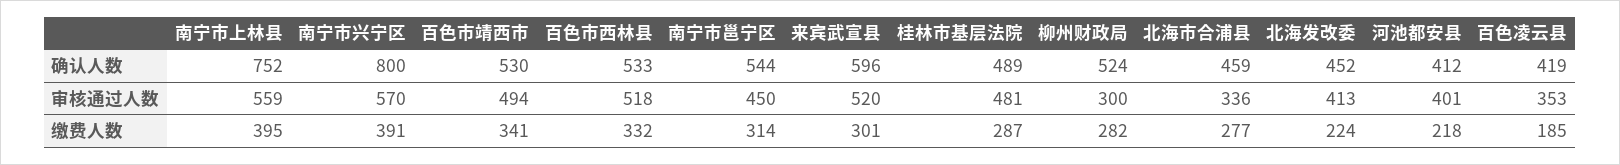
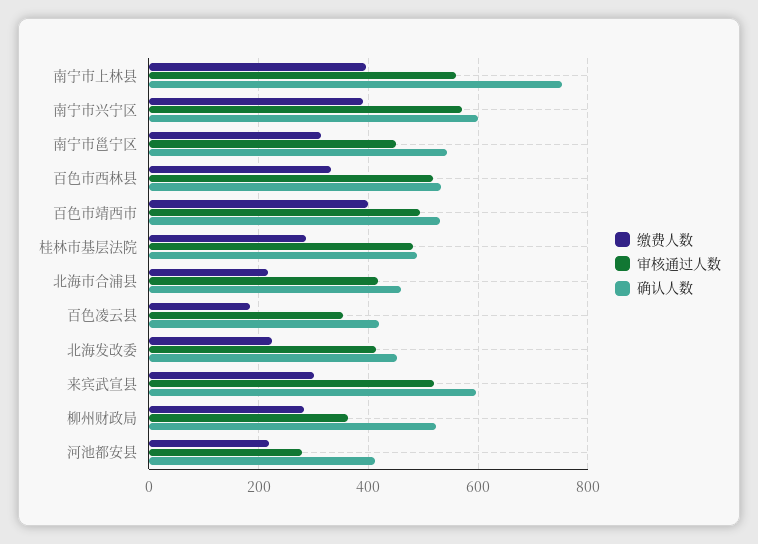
  {
    "确认人数": {
      "南宁市上林县": 752,
-     "南宁市兴宁区": 800,
+     "南宁市兴宁区": 600,
      "百色市靖西市": 530,
      "百色市西林县": 533,
      "南宁市邕宁区": 544,
      "来宾武宣县": 596,
      "桂林市基层法院": 489,
      "柳州财政局": 524,
      "北海市合浦县": 459,
      "北海发改委": 452,
      "河池都安县": 412,
      "百色凌云县": 419
    },
    "审核通过人数": {
      "南宁市上林县": 559,
      "南宁市兴宁区": 570,
      "百色市靖西市": 494,
      "百色市西林县": 518,
      "南宁市邕宁区": 450,
      "来宾武宣县": 520,
      "桂林市基层法院": 481,
-     "柳州财政局": 300,
+     "柳州财政局": 360,
-     "北海市合浦县": 336,
+     "北海市合浦县": 420,
      "北海发改委": 413,
-     "河池都安县": 401,
+     "河池都安县": 280,
      "百色凌云县": 353
    },
    "缴费人数": {
      "南宁市上林县": 395,
      "南宁市兴宁区": 391,
-     "百色市靖西市": 341,
+     "百色市靖西市": 400,
      "百色市西林县": 332,
      "南宁市邕宁区": 314,
      "来宾武宣县": 301,
      "桂林市基层法院": 287,
      "柳州财政局": 282,
-     "北海市合浦县": 277,
+     "北海市合浦县": 220,
      "北海发改委": 224,
      "河池都安县": 218,
      "百色凌云县": 185
    }
  }

